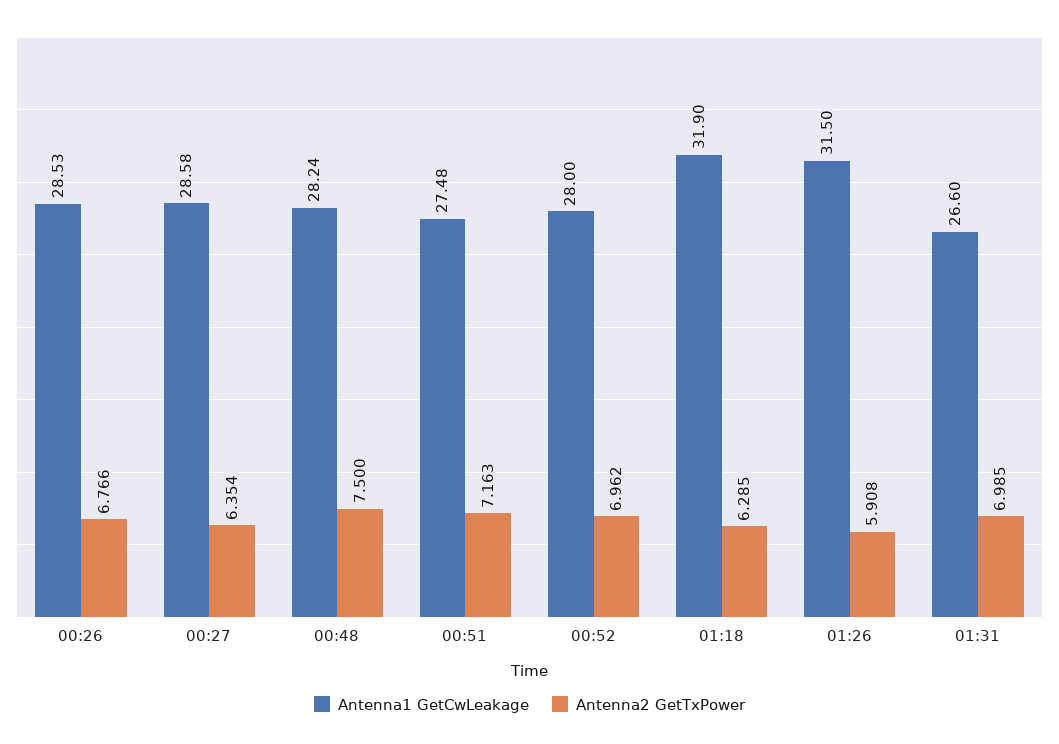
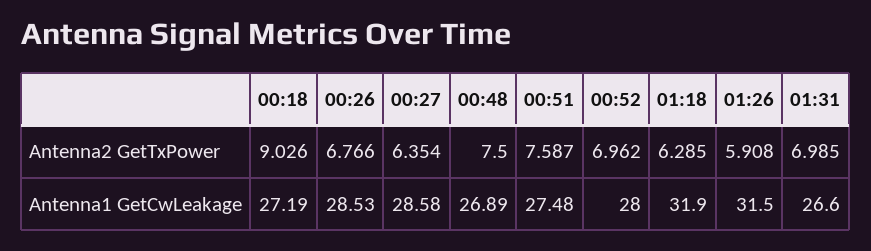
  {
    "Antenna1 GetCwLeakage": {
      "00:26": 28.53,
      "00:27": 28.58,
-     "00:48": 28.24,
+     "00:48": 26.89,
      "00:51": 27.48,
      "00:52": 28,
      "01:18": 31.9,
      "01:26": 31.5,
-     "01:31": 26.6
+     "01:31": 26.6,
+     "00:18": 27.19
    },
    "Antenna2 GetTxPower": {
      "00:26": 6.766,
      "00:27": 6.354,
      "00:48": 7.5,
-     "00:51": 7.163,
+     "00:51": 7.587,
      "00:52": 6.962,
      "01:18": 6.285,
      "01:26": 5.908,
-     "01:31": 6.985
+     "01:31": 6.985,
+     "00:18": 9.026
    }
  }

